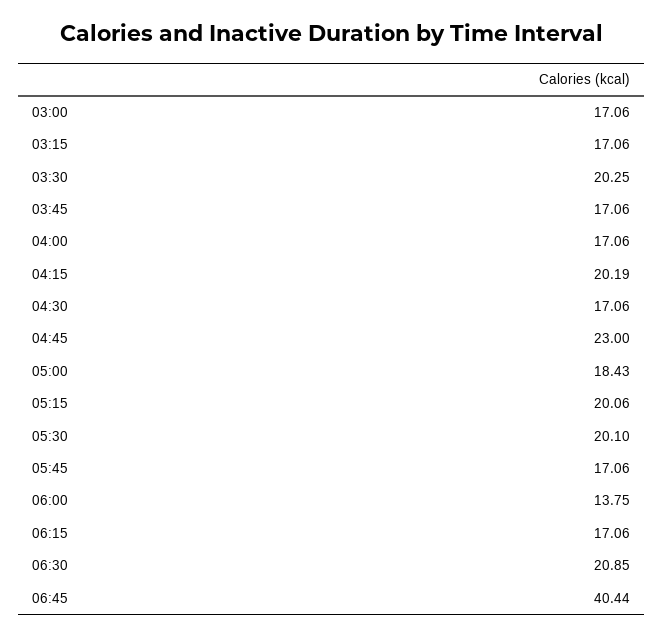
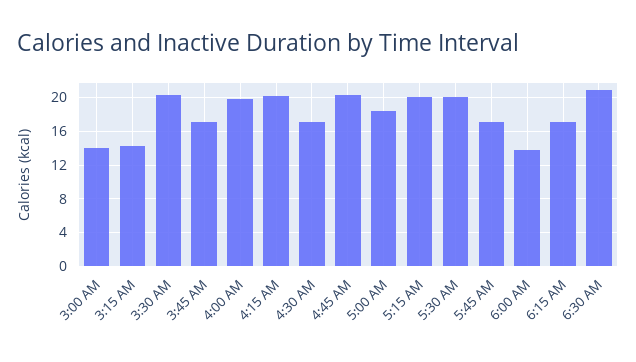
  {
-   "03:00": 17.06,
+   "03:00": 14,
-   "03:15": 17.06,
+   "03:15": 14,
    "03:30": 20.25,
    "03:45": 17.06,
-   "04:00": 17.06,
+   "04:00": 20,
    "04:15": 20.19,
    "04:30": 17.06,
-   "04:45": 23,
+   "04:45": 20,
    "05:00": 18.43,
    "05:15": 20.06,
    "05:30": 20.1,
    "05:45": 17.06,
    "06:00": 13.75,
    "06:15": 17.06,
-   "06:30": 20.85,
+   "06:30": 20.85
-   "06:45": 40.44
  }

